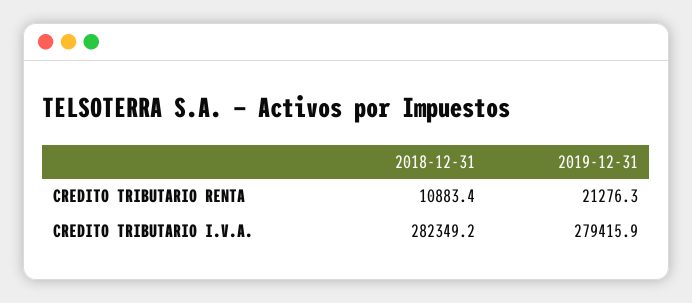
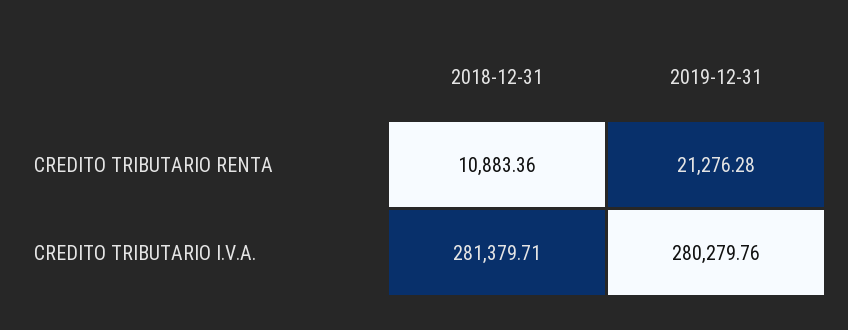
  {
    "2018-12-31": {
      "CREDITO TRIBUTARIO RENTA": 10883.36,
-     "CREDITO TRIBUTARIO I.V.A.": 282349.2
+     "CREDITO TRIBUTARIO I.V.A.": 281379.71
    },
    "2019-12-31": {
      "CREDITO TRIBUTARIO RENTA": 21276.28,
-     "CREDITO TRIBUTARIO I.V.A.": 279415.9
+     "CREDITO TRIBUTARIO I.V.A.": 280279.76
    }
  }

